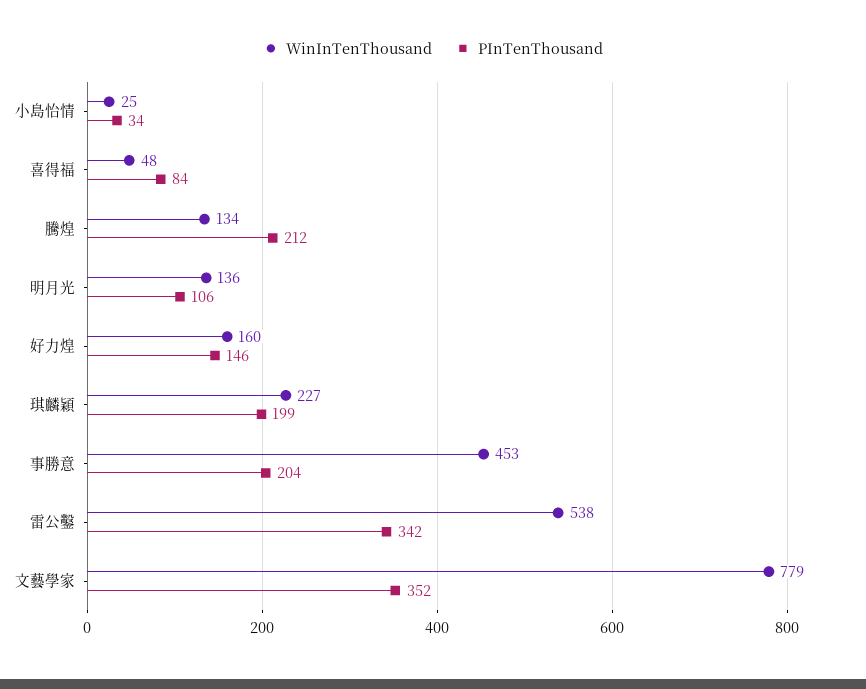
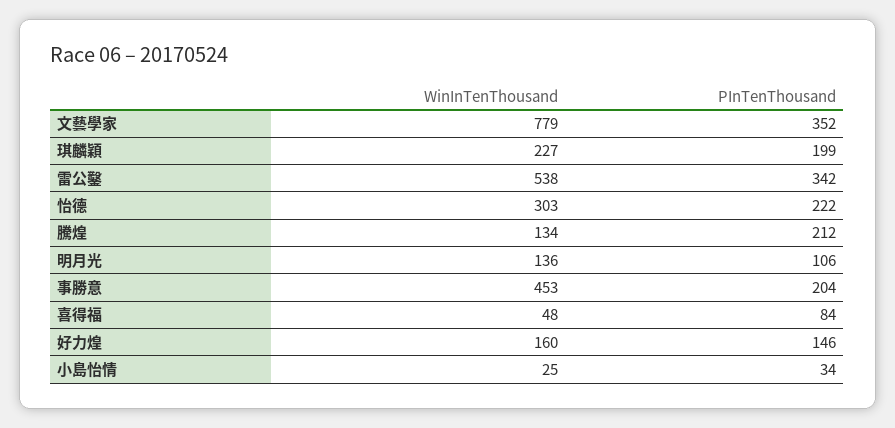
  {
    "WinInTenThousand": {
      "小島怡情": 25,
      "喜得福": 48,
      "騰煌": 134,
      "明月光": 136,
      "好力煌": 160,
      "琪麟穎": 227,
      "事勝意": 453,
      "雷公鑿": 538,
-     "文藝學家": 779
+     "文藝學家": 779,
+     "怡德": 303
    },
    "PInTenThousand": {
      "小島怡情": 34,
      "喜得福": 84,
      "騰煌": 212,
      "明月光": 106,
      "好力煌": 146,
      "琪麟穎": 199,
      "事勝意": 204,
      "雷公鑿": 342,
-     "文藝學家": 352
+     "文藝學家": 352,
+     "怡德": 222
    }
  }

